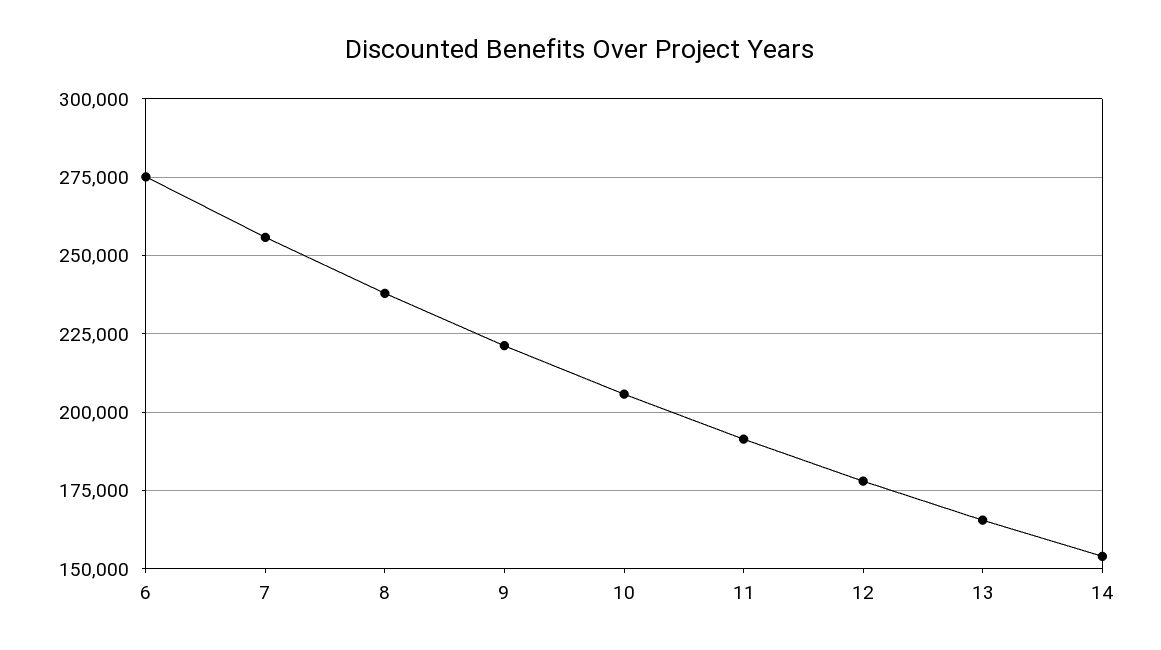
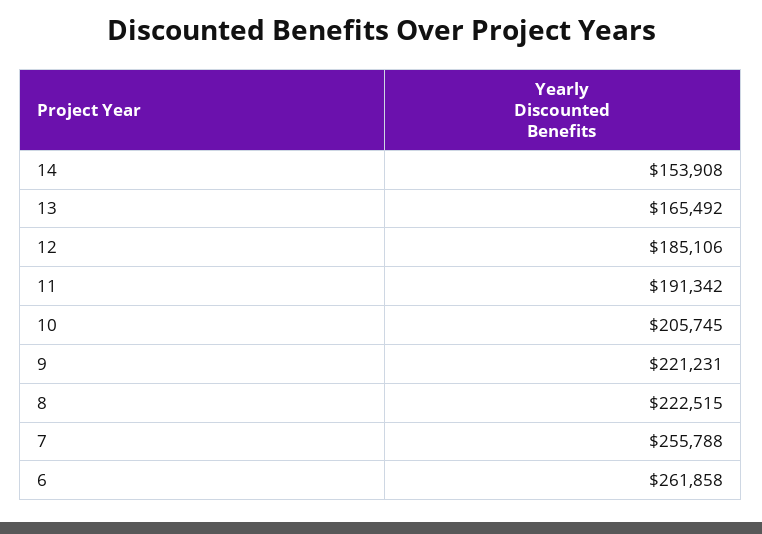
  {
-   "6": 275000,
+   "6": 261858,
    "7": 255788,
-   "8": 237500,
+   "8": 222515,
    "9": 221231,
    "10": 205745,
    "11": 191342,
-   "12": 177500,
+   "12": 185106,
    "13": 165492,
    "14": 153908
  }

